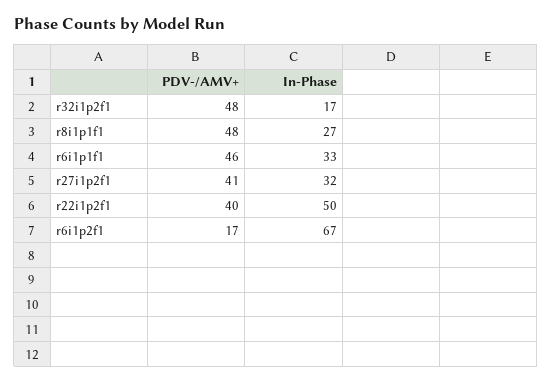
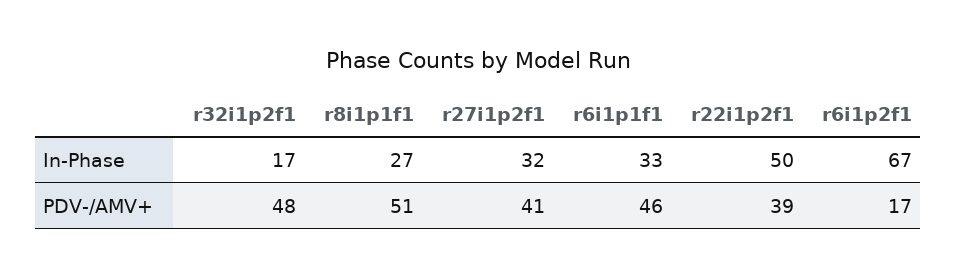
  {
    "PDV-/AMV+": {
      "r32i1p2f1": 48,
-     "r8i1p1f1": 48,
+     "r8i1p1f1": 51,
      "r6i1p1f1": 46,
      "r27i1p2f1": 41,
-     "r22i1p2f1": 40,
+     "r22i1p2f1": 39,
      "r6i1p2f1": 17
    },
    "In-Phase": {
      "r32i1p2f1": 17,
      "r8i1p1f1": 27,
      "r6i1p1f1": 33,
      "r27i1p2f1": 32,
      "r22i1p2f1": 50,
      "r6i1p2f1": 67
    }
  }

